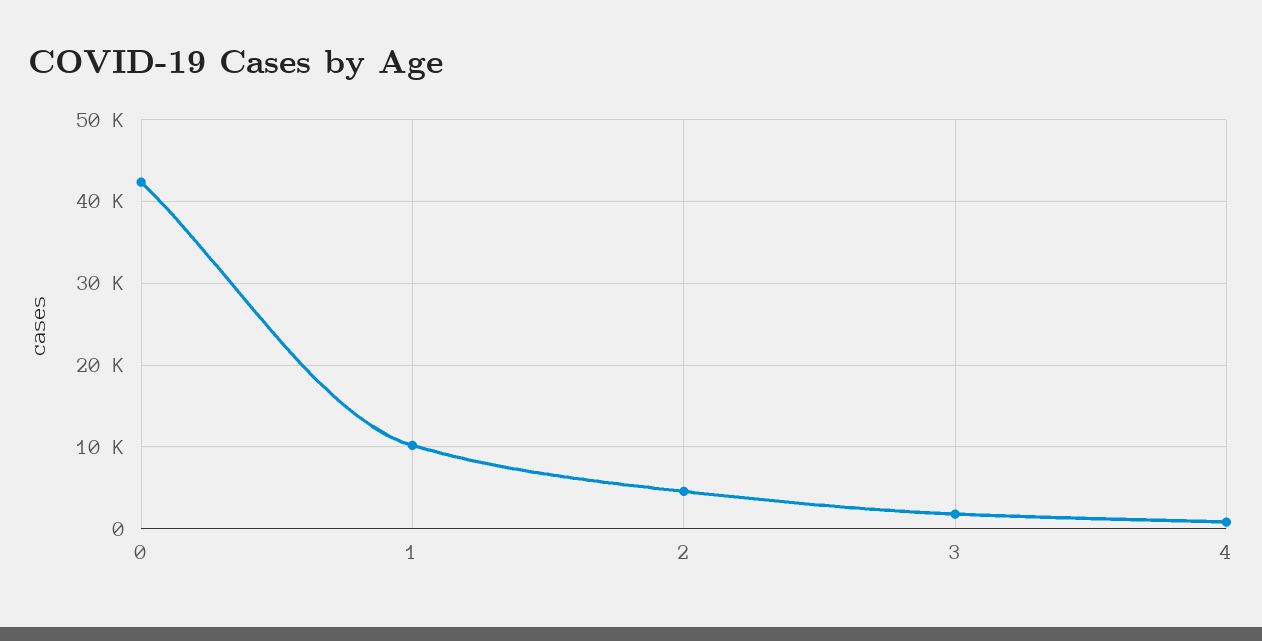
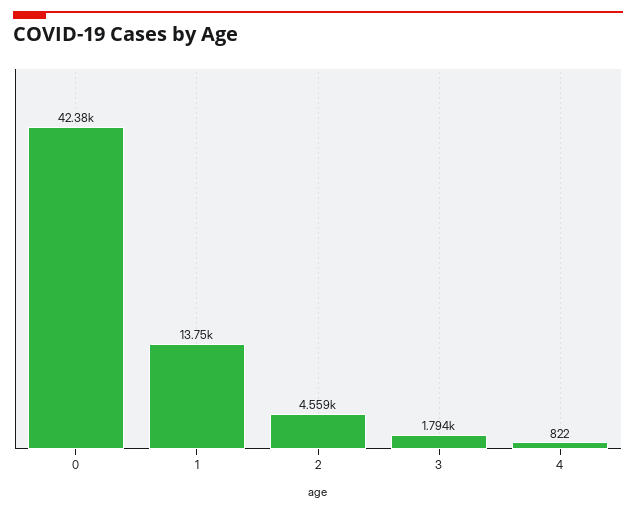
  {
    "0": 42380,
-   "1": 10000,
+   "1": 13750,
    "2": 4559,
    "3": 1794,
    "4": 822
  }

